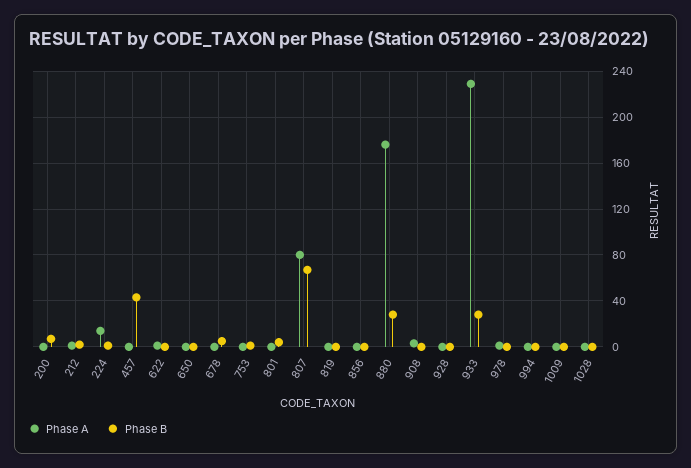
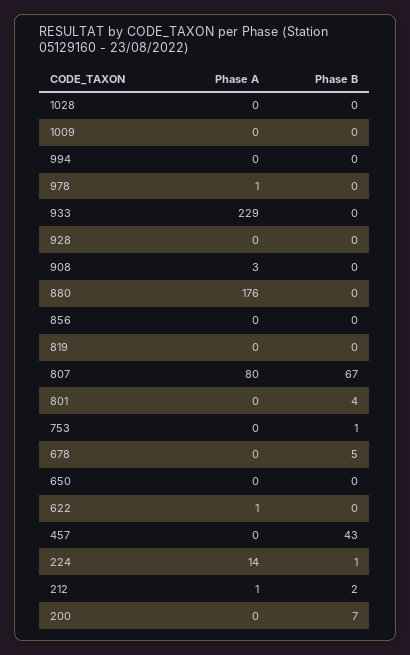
  {
    "Phase A": {
      "200": 0,
      "212": 1,
      "224": 14,
      "457": 0,
      "622": 1,
      "650": 0,
      "678": 0,
      "753": 0,
      "801": 0,
      "807": 80,
      "819": 0,
      "856": 0,
      "880": 176,
      "908": 3,
      "928": 0,
      "933": 229,
      "978": 1,
      "994": 0,
      "1009": 0,
      "1028": 0
    },
    "Phase B": {
      "200": 7,
      "212": 2,
      "224": 1,
      "457": 43,
      "622": 0,
      "650": 0,
      "678": 5,
      "753": 1,
      "801": 4,
      "807": 67,
      "819": 0,
      "856": 0,
-     "880": 30,
+     "880": 0,
      "908": 0,
      "928": 0,
-     "933": 30,
+     "933": 0,
      "978": 0,
      "994": 0,
      "1009": 0,
      "1028": 0
    }
  }

